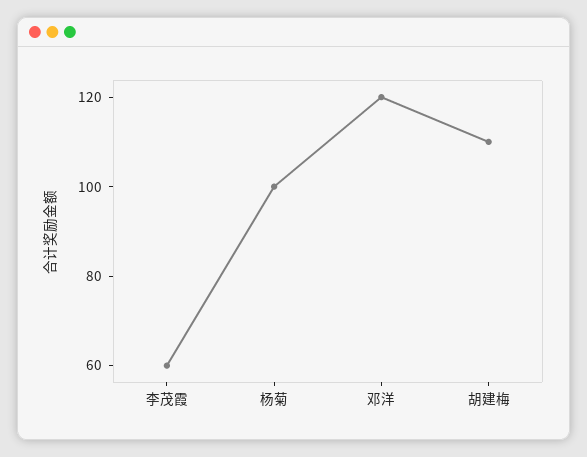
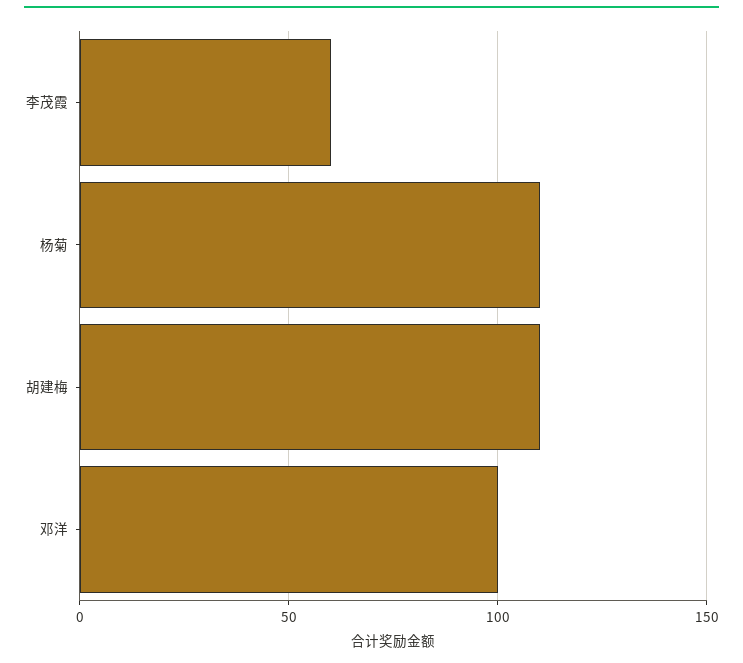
  {
    "李茂霞": 60,
-   "杨菊": 100,
+   "杨菊": 110,
-   "邓洋": 120,
+   "邓洋": 100,
    "胡建梅": 110
  }

